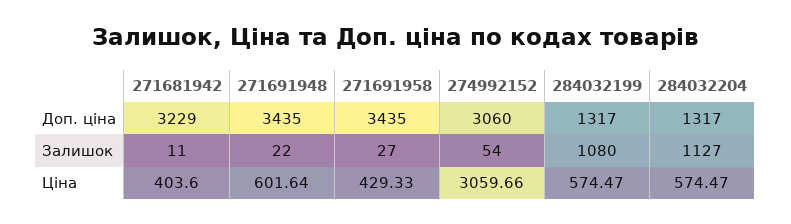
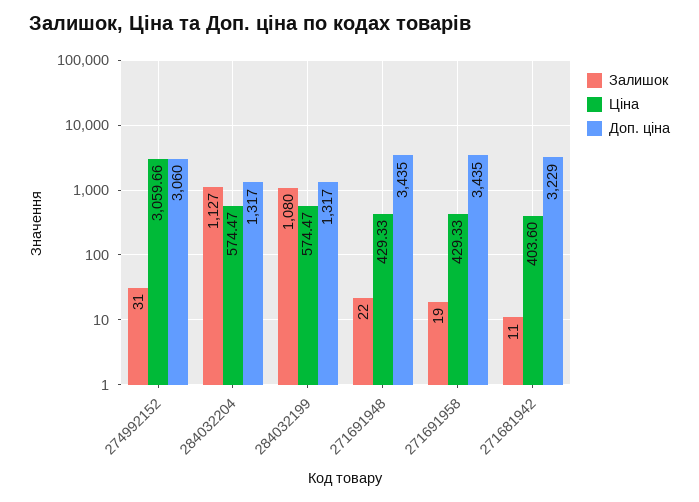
  {
    "Доп. ціна": {
      "271681942": 3229,
      "271691948": 3435,
      "271691958": 3435,
      "274992152": 3060,
      "284032199": 1317,
      "284032204": 1317
    },
    "Залишок": {
      "271681942": 11,
      "271691948": 22,
-     "271691958": 27,
+     "271691958": 19,
-     "274992152": 54,
+     "274992152": 31,
      "284032199": 1080,
      "284032204": 1127
    },
    "Ціна": {
      "271681942": 403.6,
-     "271691948": 601.64,
+     "271691948": 429.33,
      "271691958": 429.33,
      "274992152": 3059.66,
      "284032199": 574.47,
      "284032204": 574.47
    }
  }

